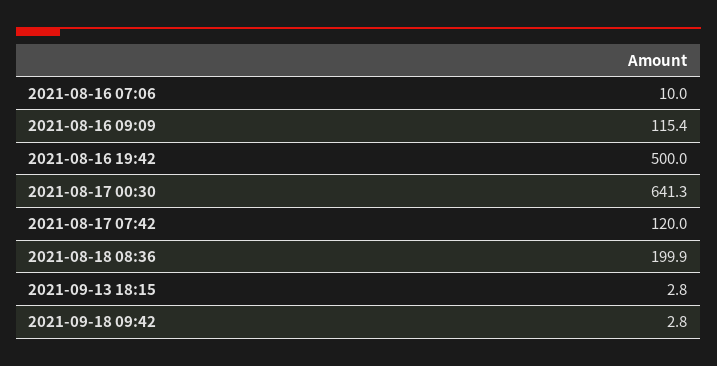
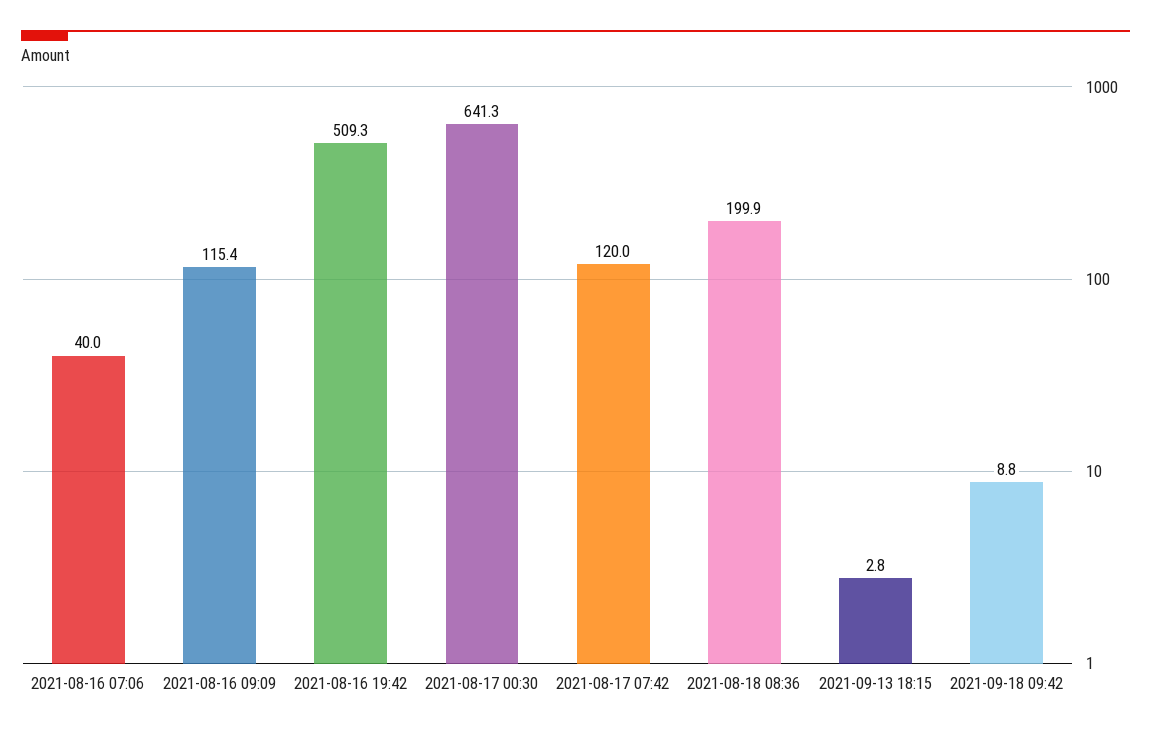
  {
-   "2021-08-16 07:06": 10,
+   "2021-08-16 07:06": 40,
    "2021-08-16 09:09": 115.4,
-   "2021-08-16 19:42": 500,
+   "2021-08-16 19:42": 509.3,
    "2021-08-17 00:30": 641.3,
    "2021-08-17 07:42": 120,
    "2021-08-18 08:36": 199.9,
    "2021-09-13 18:15": 2.8,
-   "2021-09-18 09:42": 2.8
+   "2021-09-18 09:42": 8.8
  }

